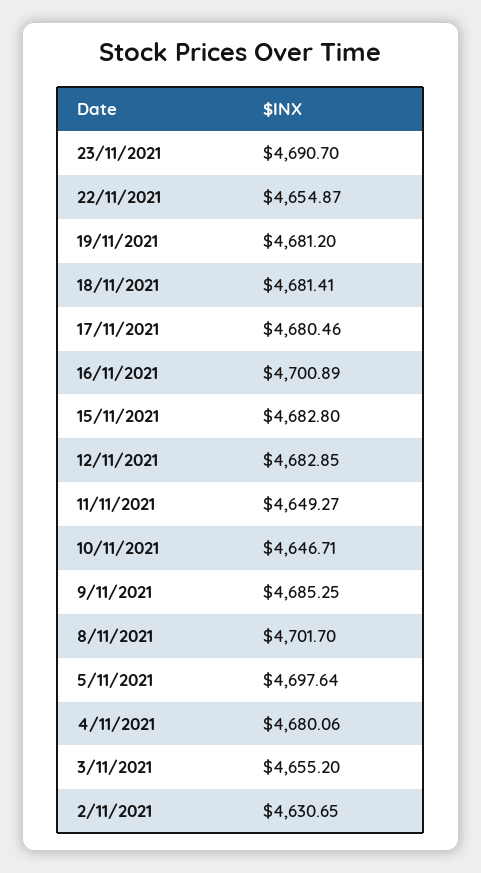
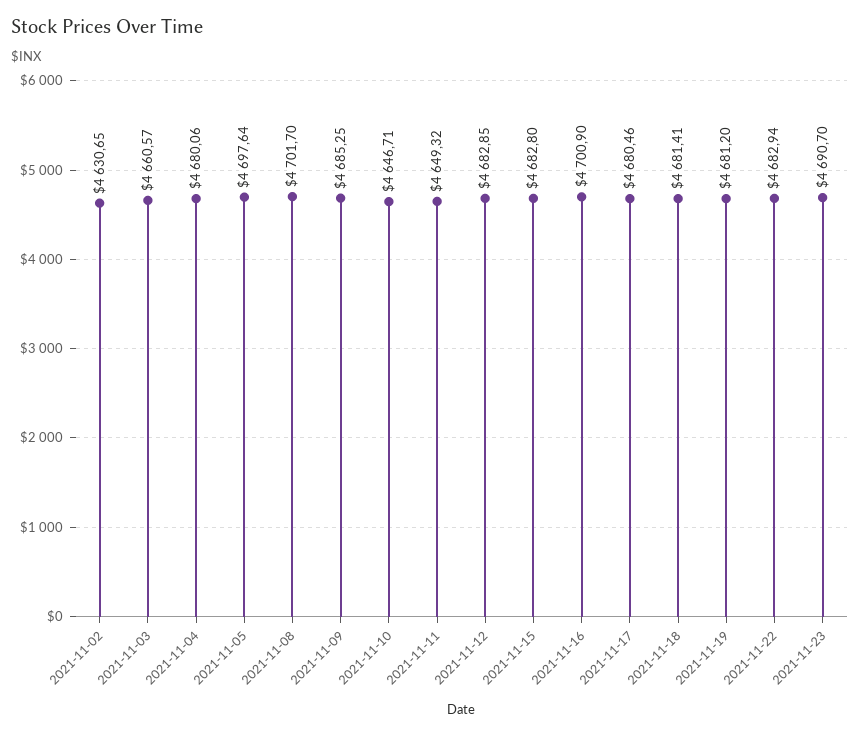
  {
    "23/11/2021": 4690.7,
-   "22/11/2021": 4654.87,
+   "22/11/2021": 4682.94,
    "19/11/2021": 4681.2,
    "18/11/2021": 4681.41,
    "17/11/2021": 4680.46,
-   "16/11/2021": 4700.89,
+   "16/11/2021": 4700.9,
    "15/11/2021": 4682.8,
    "12/11/2021": 4682.85,
-   "11/11/2021": 4649.27,
+   "11/11/2021": 4649.32,
    "10/11/2021": 4646.71,
    "9/11/2021": 4685.25,
    "8/11/2021": 4701.7,
    "5/11/2021": 4697.64,
    "4/11/2021": 4680.06,
-   "3/11/2021": 4655.2,
+   "3/11/2021": 4660.57,
    "2/11/2021": 4630.65
  }

